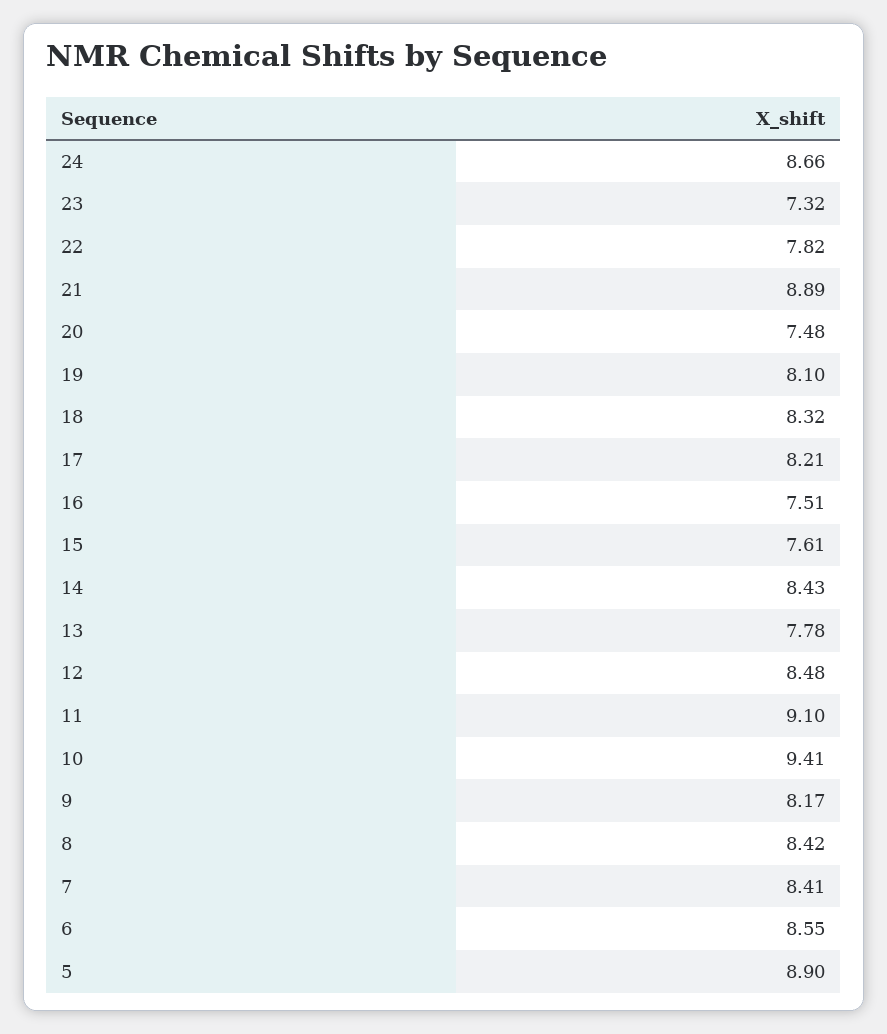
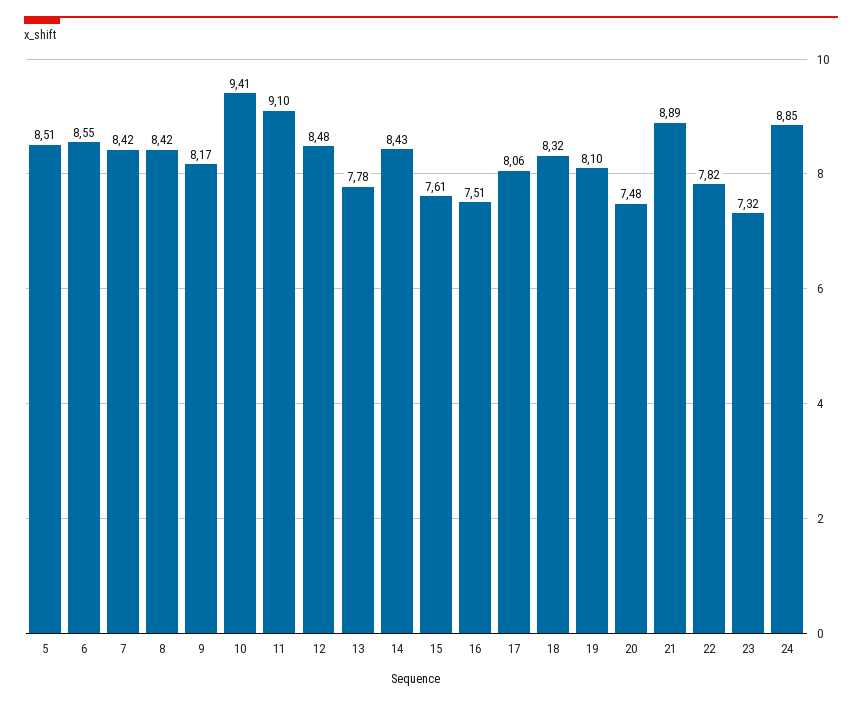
  {
-   "24": 8.66,
+   "24": 8.85,
    "23": 7.32,
    "22": 7.82,
    "21": 8.89,
    "20": 7.48,
    "19": 8.1,
    "18": 8.32,
-   "17": 8.21,
+   "17": 8.06,
    "16": 7.51,
    "15": 7.61,
    "14": 8.43,
    "13": 7.78,
    "12": 8.48,
    "11": 9.1,
    "10": 9.41,
    "9": 8.17,
    "8": 8.42,
-   "7": 8.41,
+   "7": 8.42,
    "6": 8.55,
-   "5": 8.9
+   "5": 8.51
  }

